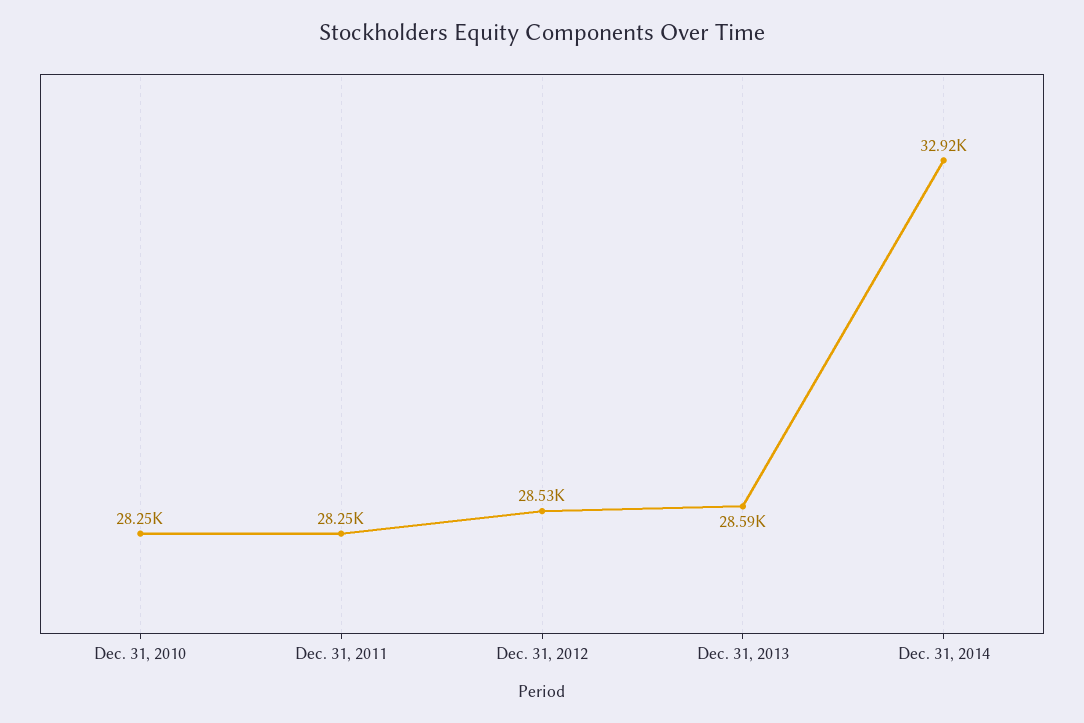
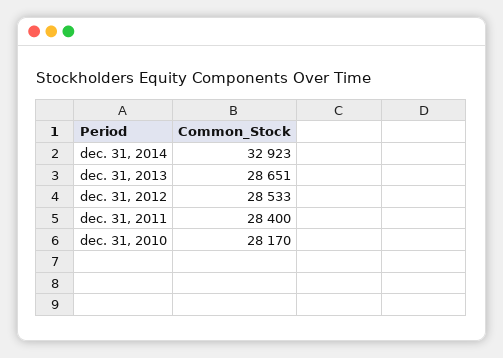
  {
-   "Dec. 31, 2010": 28250,
+   "Dec. 31, 2010": 28170,
-   "Dec. 31, 2011": 28250,
+   "Dec. 31, 2011": 28400,
    "Dec. 31, 2012": 28533,
-   "Dec. 31, 2013": 28590,
+   "Dec. 31, 2013": 28651,
    "Dec. 31, 2014": 32923
  }

